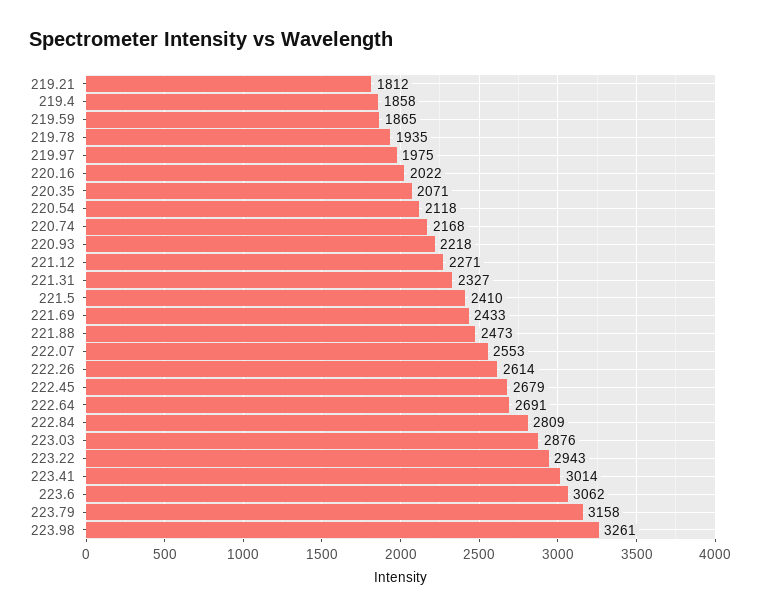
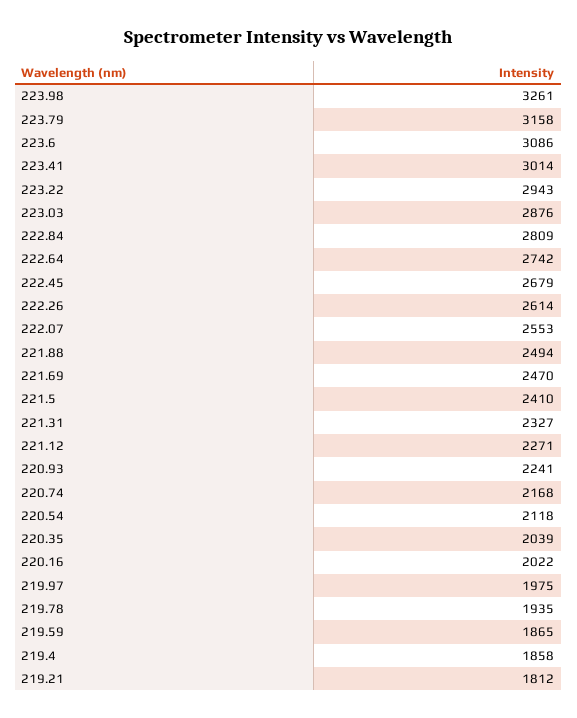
  {
    "219.21": 1812,
    "219.4": 1858,
    "219.59": 1865,
    "219.78": 1935,
    "219.97": 1975,
    "220.16": 2022,
-   "220.35": 2071,
+   "220.35": 2039,
    "220.54": 2118,
    "220.74": 2168,
-   "220.93": 2218,
+   "220.93": 2241,
    "221.12": 2271,
    "221.31": 2327,
    "221.5": 2410,
-   "221.69": 2433,
+   "221.69": 2470,
-   "221.88": 2473,
+   "221.88": 2494,
    "222.07": 2553,
    "222.26": 2614,
    "222.45": 2679,
-   "222.64": 2691,
+   "222.64": 2742,
    "222.84": 2809,
    "223.03": 2876,
    "223.22": 2943,
    "223.41": 3014,
-   "223.6": 3062,
+   "223.6": 3086,
    "223.79": 3158,
    "223.98": 3261
  }

